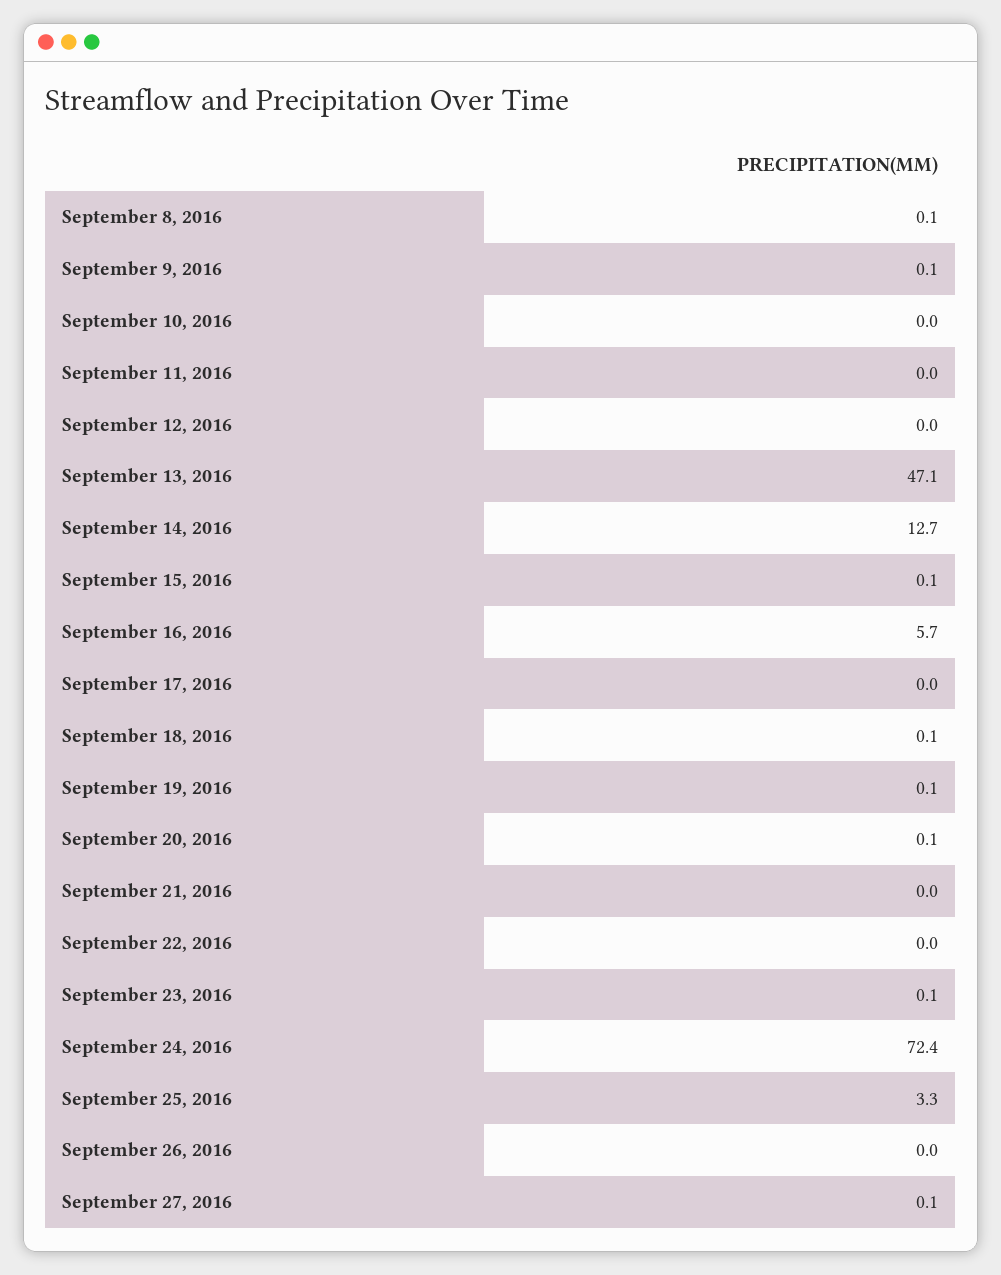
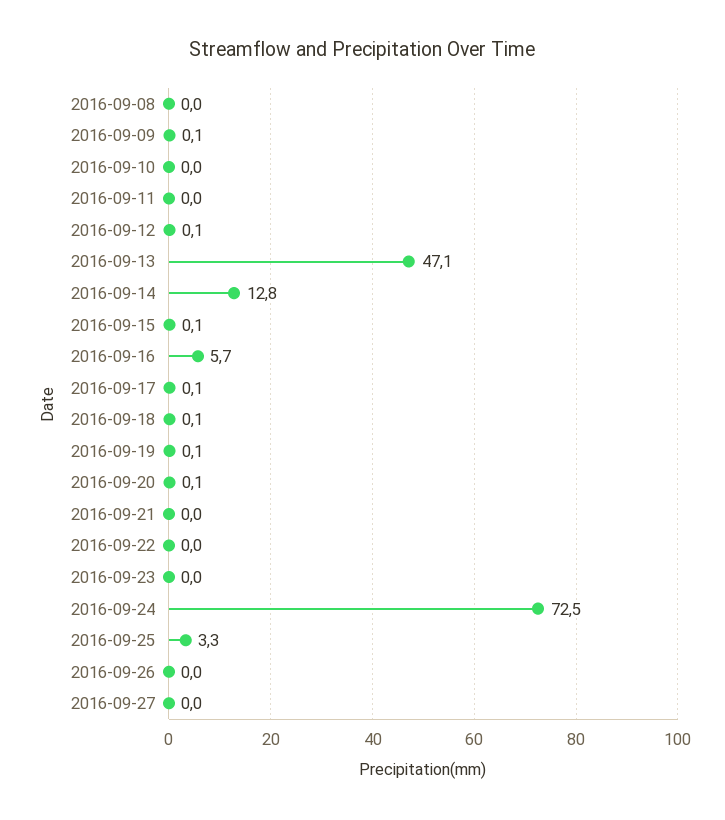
  {
-   "September 8, 2016": 0.1,
+   "September 8, 2016": 0,
    "September 9, 2016": 0.1,
    "September 10, 2016": 0,
    "September 11, 2016": 0,
-   "September 12, 2016": 0,
+   "September 12, 2016": 0.1,
    "September 13, 2016": 47.1,
-   "September 14, 2016": 12.7,
+   "September 14, 2016": 12.8,
    "September 15, 2016": 0.1,
    "September 16, 2016": 5.7,
-   "September 17, 2016": 0,
+   "September 17, 2016": 0.1,
    "September 18, 2016": 0.1,
    "September 19, 2016": 0.1,
    "September 20, 2016": 0.1,
    "September 21, 2016": 0,
    "September 22, 2016": 0,
-   "September 23, 2016": 0.1,
+   "September 23, 2016": 0,
-   "September 24, 2016": 72.4,
+   "September 24, 2016": 72.5,
    "September 25, 2016": 3.3,
    "September 26, 2016": 0,
-   "September 27, 2016": 0.1
+   "September 27, 2016": 0
  }

